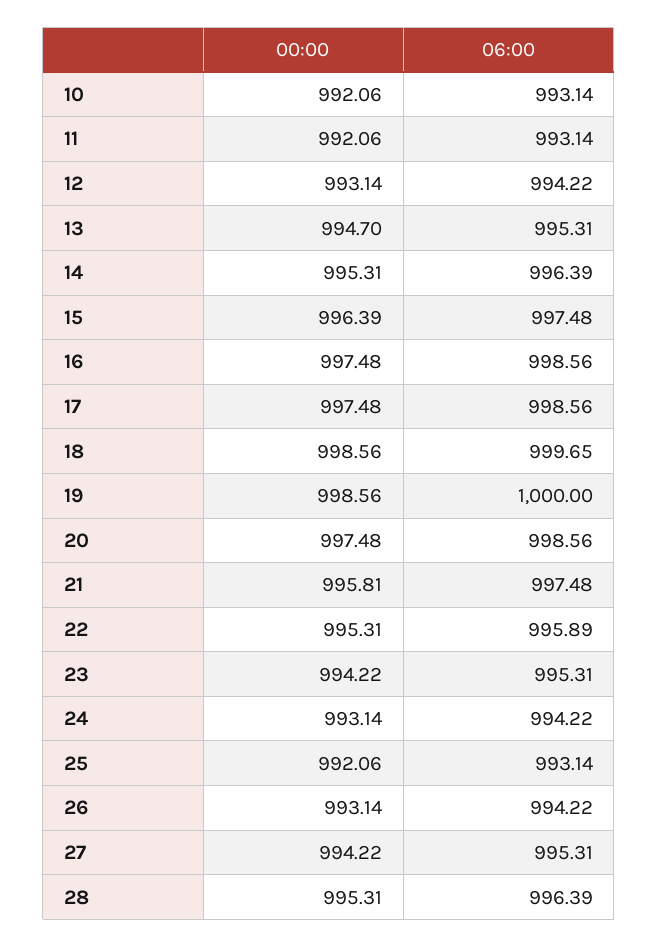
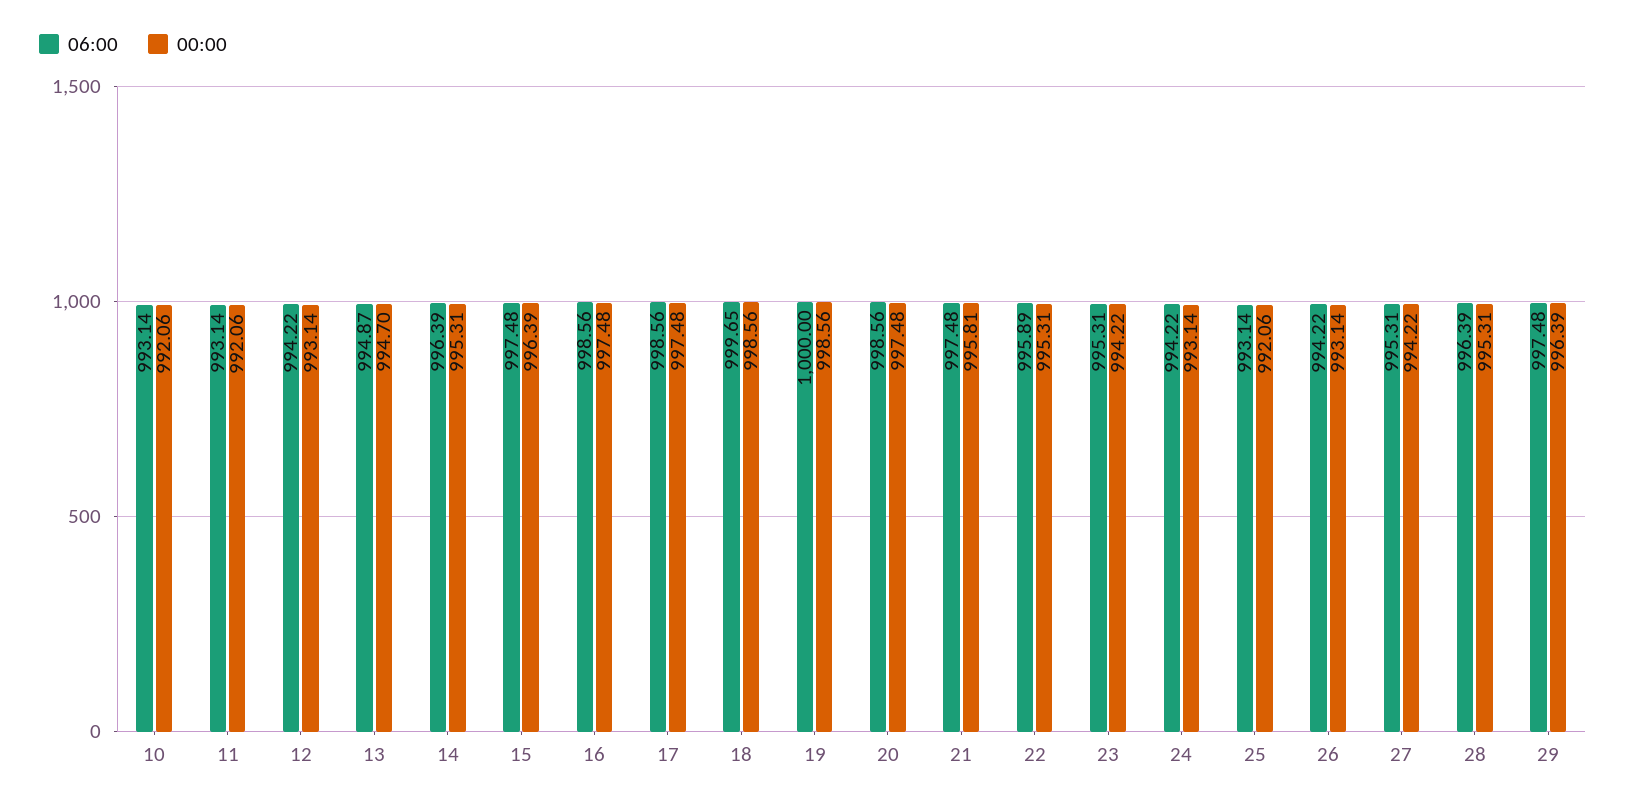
  {
    "00:00": {
      "10": 992.06,
      "11": 992.06,
      "12": 993.14,
      "13": 994.7,
      "14": 995.31,
      "15": 996.39,
      "16": 997.48,
      "17": 997.48,
      "18": 998.56,
      "19": 998.56,
      "20": 997.48,
      "21": 995.81,
      "22": 995.31,
      "23": 994.22,
      "24": 993.14,
      "25": 992.06,
      "26": 993.14,
      "27": 994.22,
-     "28": 995.31
+     "28": 995.31,
+     "29": 996.39
    },
    "06:00": {
      "10": 993.14,
      "11": 993.14,
      "12": 994.22,
-     "13": 995.31,
+     "13": 994.87,
      "14": 996.39,
      "15": 997.48,
      "16": 998.56,
      "17": 998.56,
      "18": 999.65,
      "19": 1000,
      "20": 998.56,
      "21": 997.48,
      "22": 995.89,
      "23": 995.31,
      "24": 994.22,
      "25": 993.14,
      "26": 994.22,
      "27": 995.31,
-     "28": 996.39
+     "28": 996.39,
+     "29": 997.48
    }
  }

